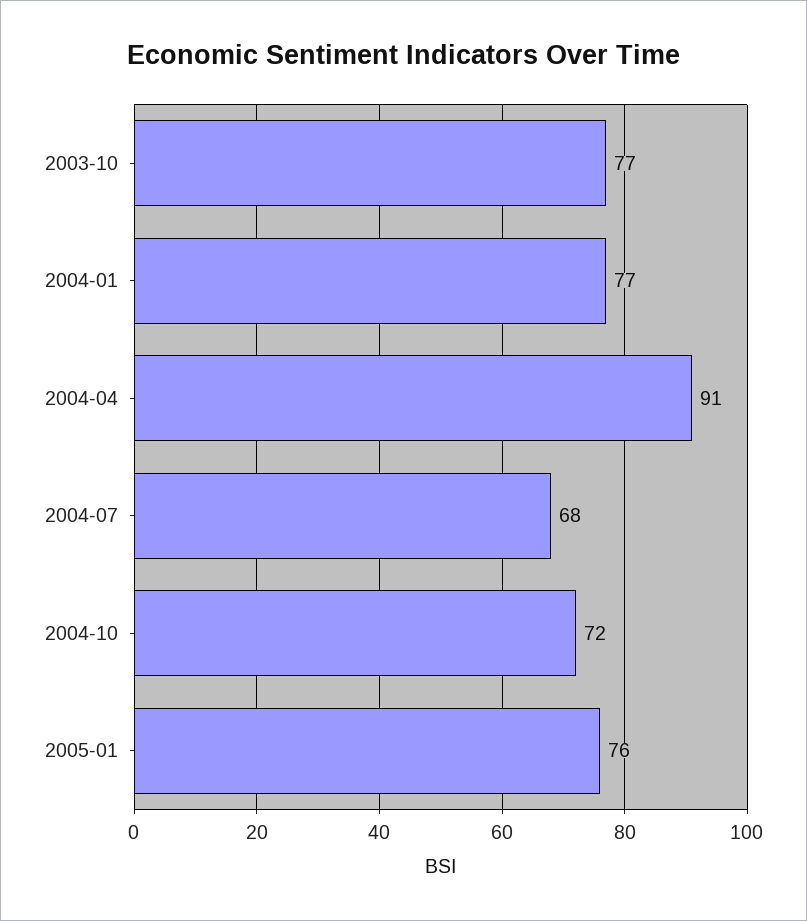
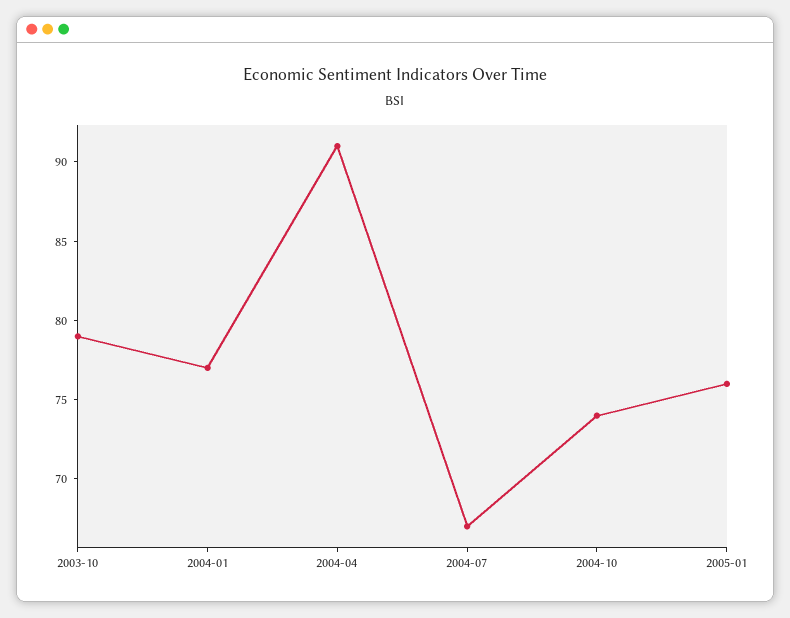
  {
-   "2003-10": 77,
+   "2003-10": 79,
    "2004-01": 77,
    "2004-04": 91,
-   "2004-07": 68,
+   "2004-07": 67,
-   "2004-10": 72,
+   "2004-10": 74,
    "2005-01": 76
  }

